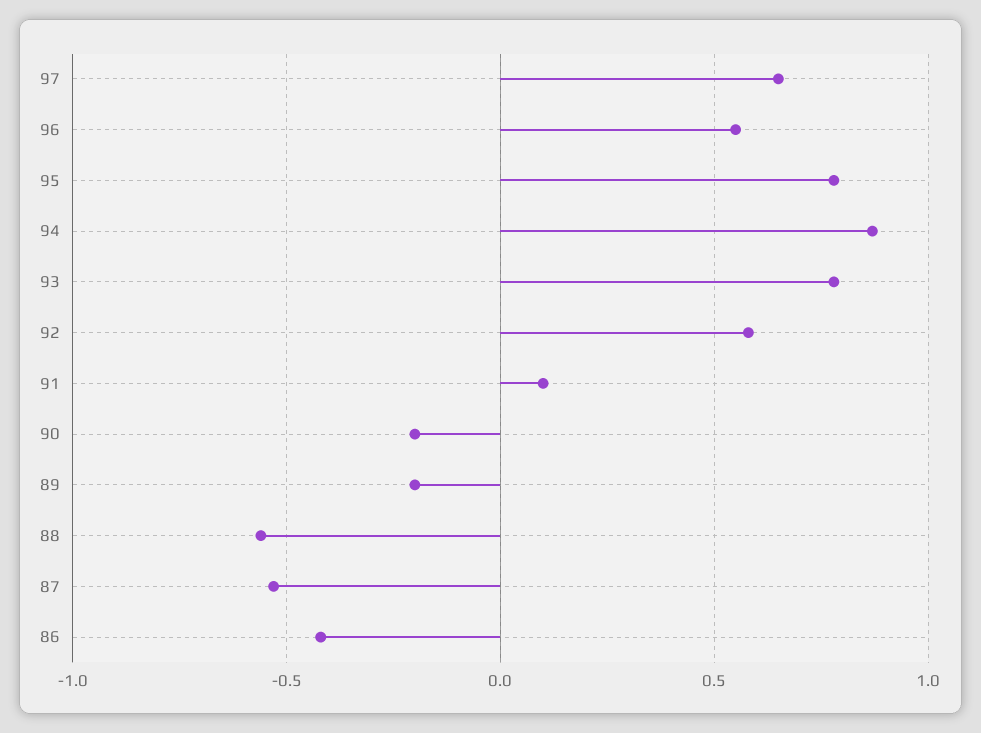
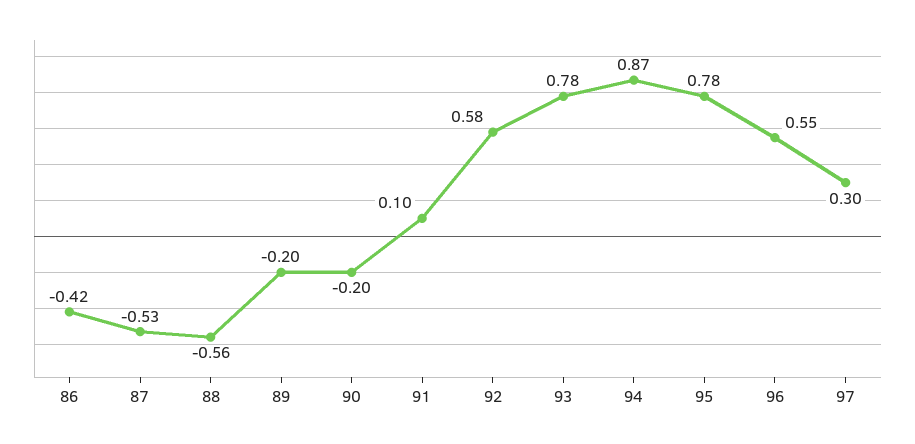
  {
-   "97": 0.65,
+   "97": 0.3,
    "96": 0.55,
    "95": 0.78,
    "94": 0.87,
    "93": 0.78,
    "92": 0.58,
    "91": 0.1,
    "90": -0.2,
    "89": -0.2,
    "88": -0.56,
    "87": -0.53,
    "86": -0.42
  }

